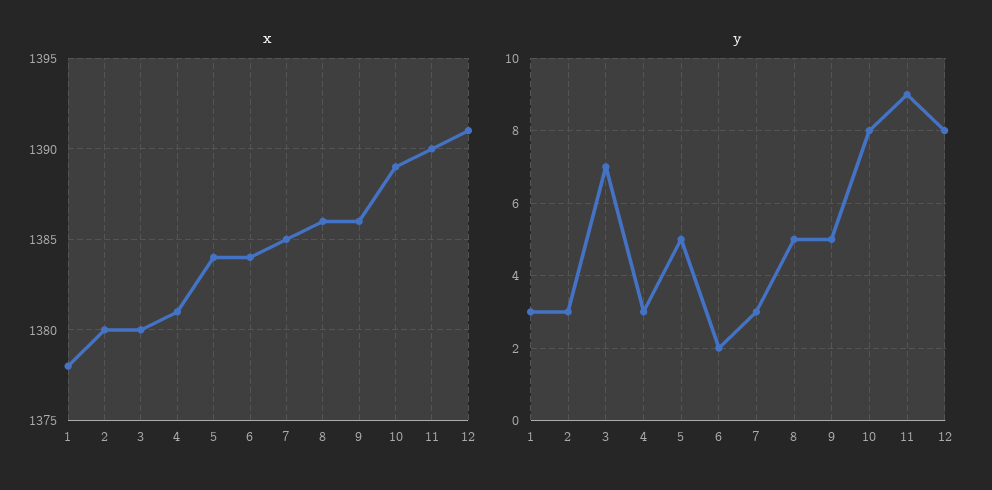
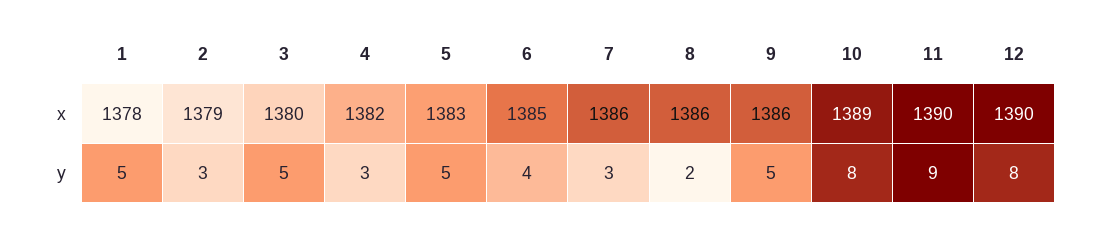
  {
    "x": {
      "1": 1378,
-     "2": 1380,
+     "2": 1379,
      "3": 1380,
-     "4": 1381,
+     "4": 1382,
-     "5": 1384,
+     "5": 1383,
-     "6": 1384,
+     "6": 1385,
-     "7": 1385,
+     "7": 1386,
      "8": 1386,
      "9": 1386,
      "10": 1389,
      "11": 1390,
-     "12": 1391
+     "12": 1390
    },
    "y": {
-     "1": 3,
+     "1": 5,
      "2": 3,
-     "3": 7,
+     "3": 5,
      "4": 3,
      "5": 5,
-     "6": 2,
+     "6": 4,
      "7": 3,
-     "8": 5,
+     "8": 2,
      "9": 5,
      "10": 8,
      "11": 9,
      "12": 8
    }
  }

